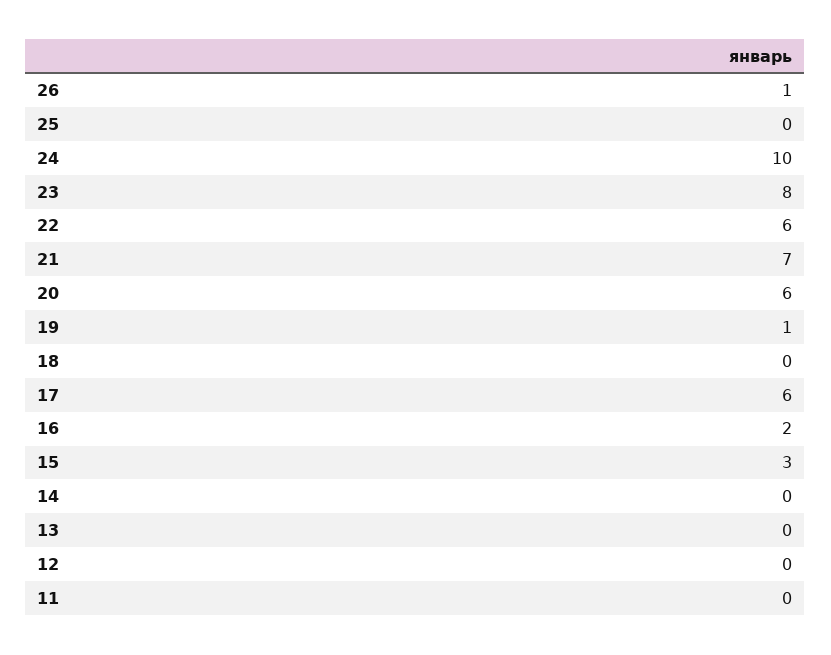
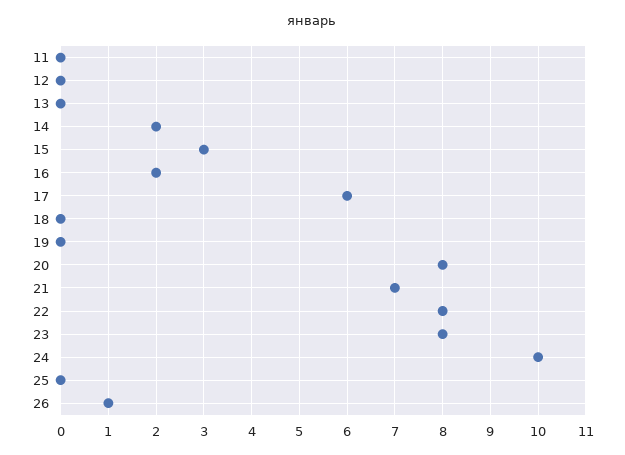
  {
    "26": 1,
    "25": 0,
    "24": 10,
    "23": 8,
-   "22": 6,
+   "22": 8,
    "21": 7,
-   "20": 6,
+   "20": 8,
-   "19": 1,
+   "19": 0,
    "18": 0,
    "17": 6,
    "16": 2,
    "15": 3,
-   "14": 0,
+   "14": 2,
    "13": 0,
    "12": 0,
    "11": 0
  }

